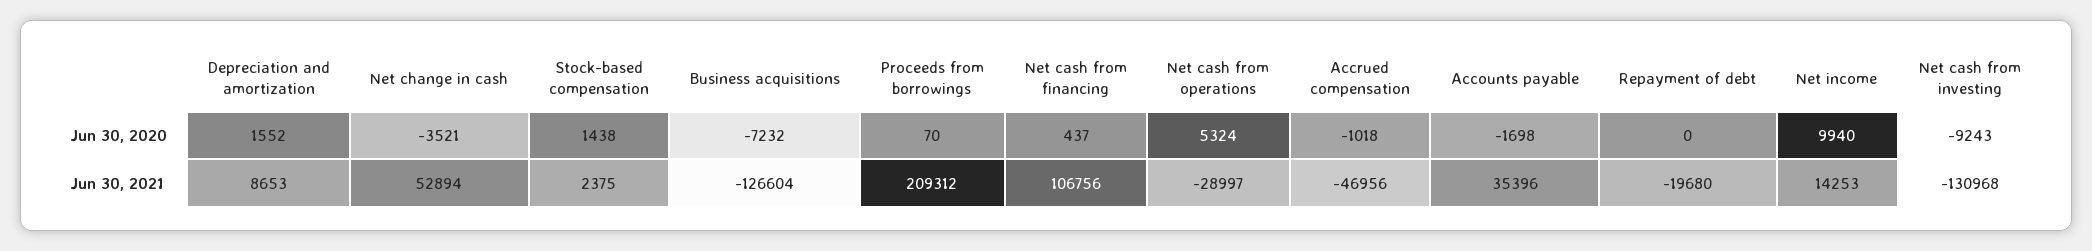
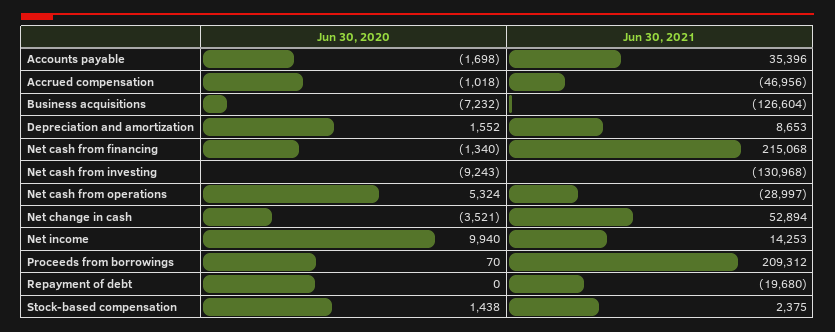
  {
    "Depreciation and amortization": {
      "Jun 30, 2020": 1552,
      "Jun 30, 2021": 8653
    },
    "Net change in cash": {
      "Jun 30, 2020": -3521,
      "Jun 30, 2021": 52894
    },
    "Stock-based compensation": {
      "Jun 30, 2020": 1438,
      "Jun 30, 2021": 2375
    },
    "Business acquisitions": {
      "Jun 30, 2020": -7232,
      "Jun 30, 2021": -126604
    },
    "Proceeds from borrowings": {
      "Jun 30, 2020": 70,
      "Jun 30, 2021": 209312
    },
    "Net cash from financing": {
-     "Jun 30, 2020": 437,
+     "Jun 30, 2020": -1340,
-     "Jun 30, 2021": 106756
+     "Jun 30, 2021": 215068
    },
    "Net cash from operations": {
      "Jun 30, 2020": 5324,
      "Jun 30, 2021": -28997
    },
    "Accrued compensation": {
      "Jun 30, 2020": -1018,
      "Jun 30, 2021": -46956
    },
    "Accounts payable": {
      "Jun 30, 2020": -1698,
      "Jun 30, 2021": 35396
    },
    "Repayment of debt": {
      "Jun 30, 2020": 0,
      "Jun 30, 2021": -19680
    },
    "Net income": {
      "Jun 30, 2020": 9940,
      "Jun 30, 2021": 14253
    },
    "Net cash from investing": {
      "Jun 30, 2020": -9243,
      "Jun 30, 2021": -130968
    }
  }

